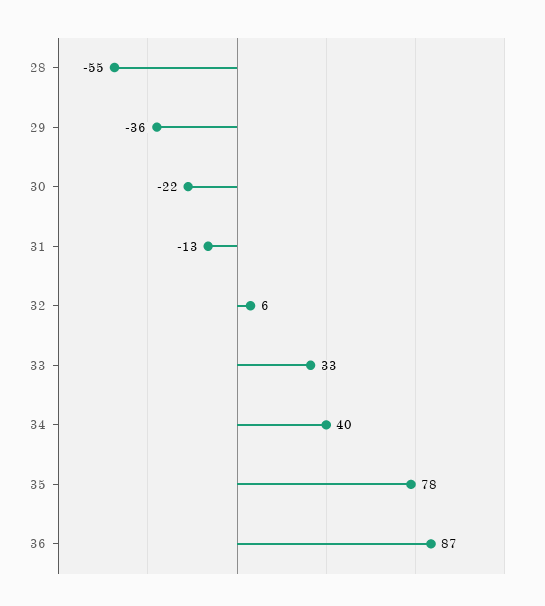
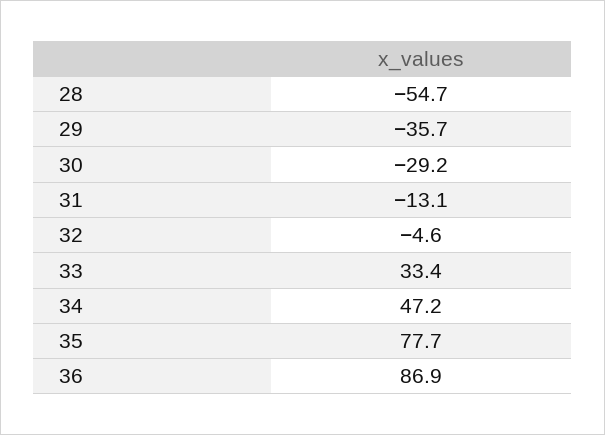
  {
    "28": -54.7,
    "29": -35.7,
-   "30": -22,
+   "30": -29.2,
    "31": -13.1,
-   "32": 6,
+   "32": -4.6,
    "33": 33.4,
-   "34": 40,
+   "34": 47.2,
    "35": 77.7,
    "36": 86.9
  }

